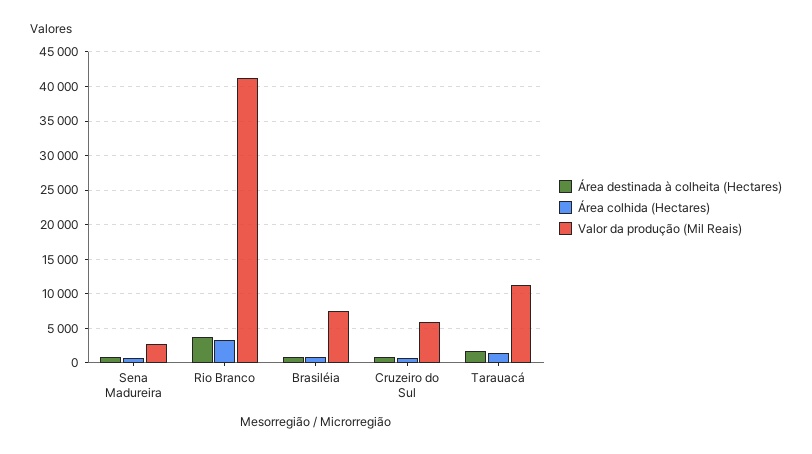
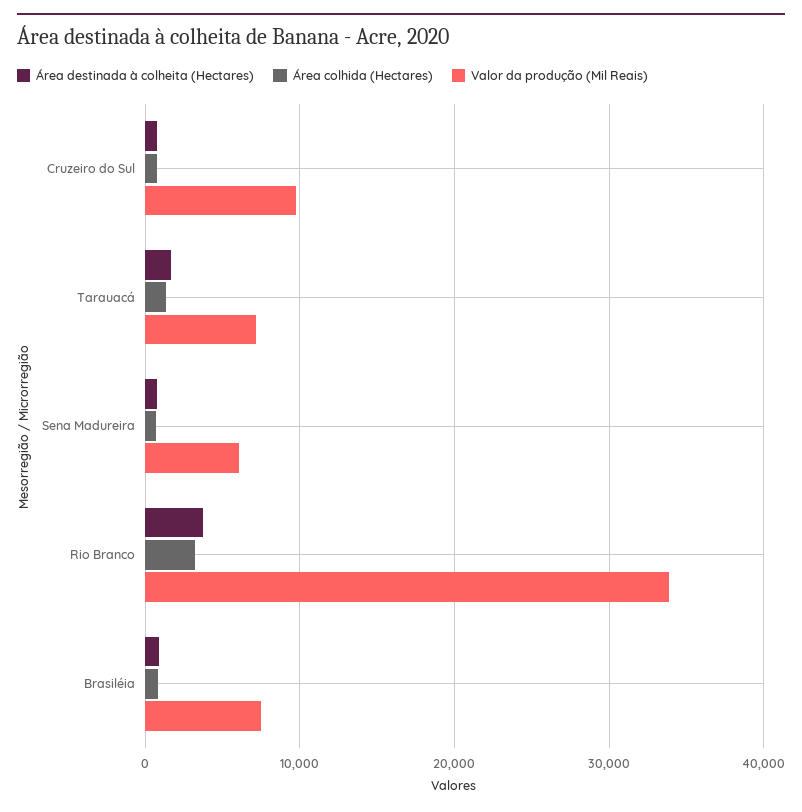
  {
    "Área destinada à colheita (Hectares)": {
      "Sena Madureira": 1000,
      "Rio Branco": 4000,
      "Brasiléia": 1000,
      "Cruzeiro do Sul": 1000,
      "Tarauacá": 2000
    },
    "Área colhida (Hectares)": {
      "Sena Madureira": 1000,
      "Rio Branco": 3000,
      "Brasiléia": 1000,
      "Cruzeiro do Sul": 1000,
      "Tarauacá": 1000
    },
    "Valor da produção (Mil Reais)": {
-     "Sena Madureira": 3000,
+     "Sena Madureira": 6000,
-     "Rio Branco": 41000,
+     "Rio Branco": 34000,
      "Brasiléia": 8000,
-     "Cruzeiro do Sul": 6000,
+     "Cruzeiro do Sul": 10000,
-     "Tarauacá": 11000
+     "Tarauacá": 7000
    }
  }

